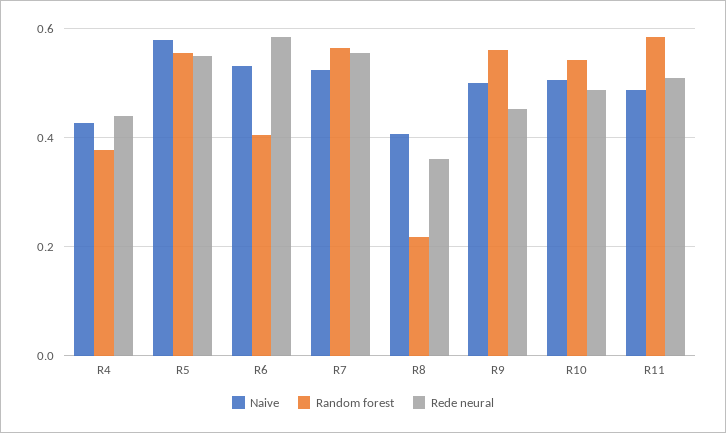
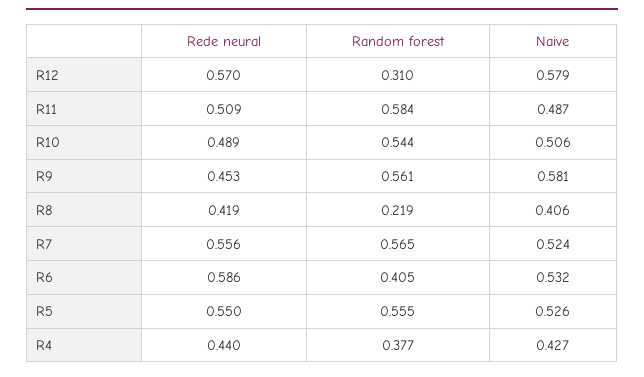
  {
    "Naive": {
      "R4": 0.427,
-     "R5": 0.58,
+     "R5": 0.526,
      "R6": 0.532,
      "R7": 0.524,
      "R8": 0.406,
-     "R9": 0.5,
+     "R9": 0.581,
      "R10": 0.506,
-     "R11": 0.487
+     "R11": 0.487,
+     "R12": 0.579
    },
    "Random forest": {
      "R4": 0.377,
      "R5": 0.555,
      "R6": 0.405,
      "R7": 0.565,
      "R8": 0.219,
      "R9": 0.561,
      "R10": 0.544,
-     "R11": 0.584
+     "R11": 0.584,
+     "R12": 0.31
    },
    "Rede neural": {
      "R4": 0.44,
      "R5": 0.55,
      "R6": 0.586,
      "R7": 0.556,
-     "R8": 0.36,
+     "R8": 0.419,
      "R9": 0.453,
      "R10": 0.489,
-     "R11": 0.509
+     "R11": 0.509,
+     "R12": 0.57
    }
  }

